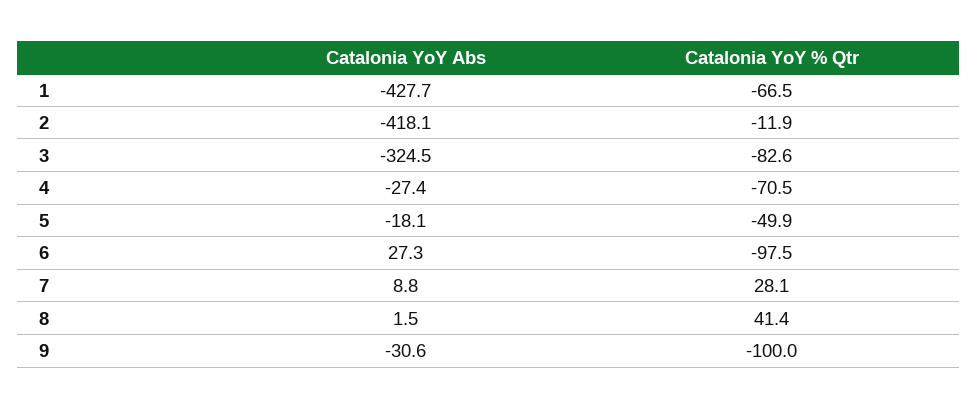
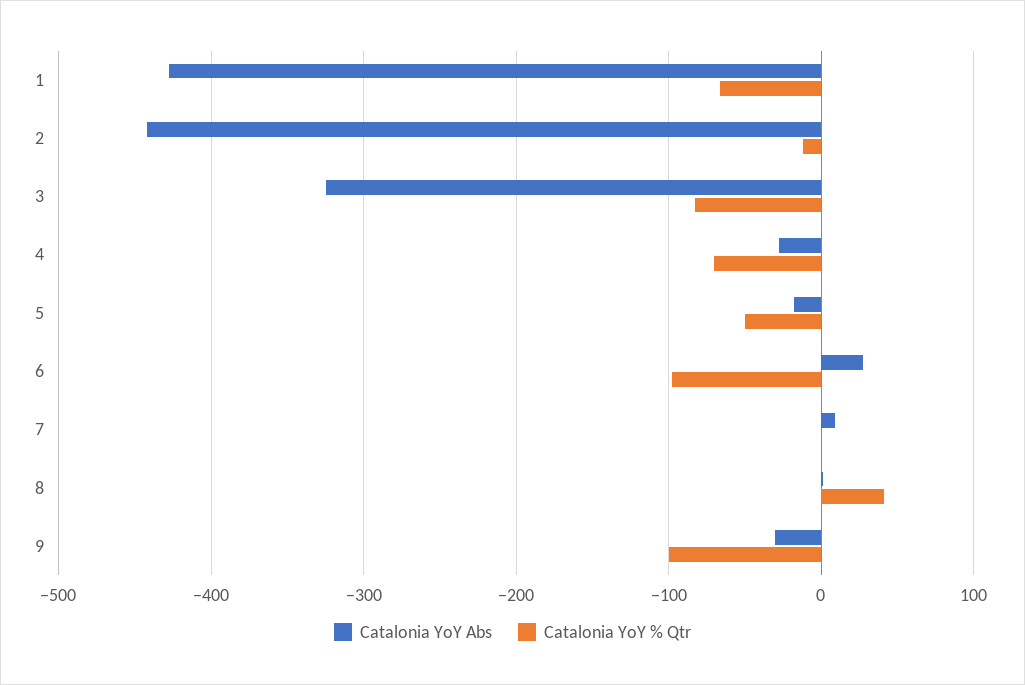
  {
    "Catalonia YoY Abs": {
      "1": -427.7,
-     "2": -418.1,
+     "2": -440,
      "3": -324.5,
      "4": -27.4,
      "5": -18.1,
      "6": 27.3,
      "7": 8.8,
      "8": 1.5,
      "9": -30.6
    },
    "Catalonia YoY % Qtr": {
      "1": -66.5,
      "2": -11.9,
      "3": -82.6,
      "4": -70.5,
      "5": -49.9,
      "6": -97.5,
-     "7": 28.1,
+     "7": 0,
      "8": 41.4,
      "9": -100
    }
  }

